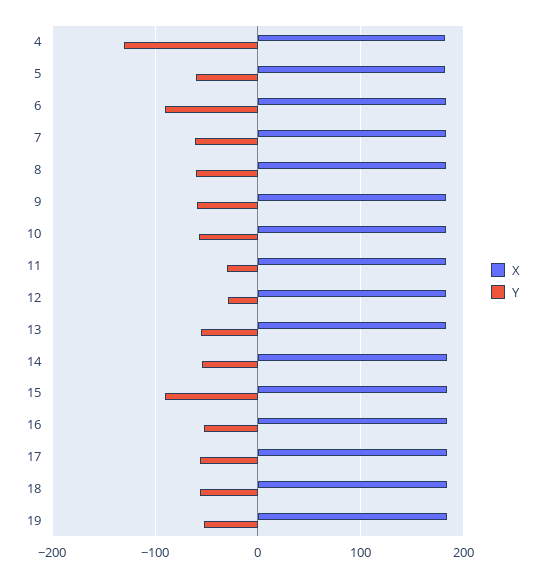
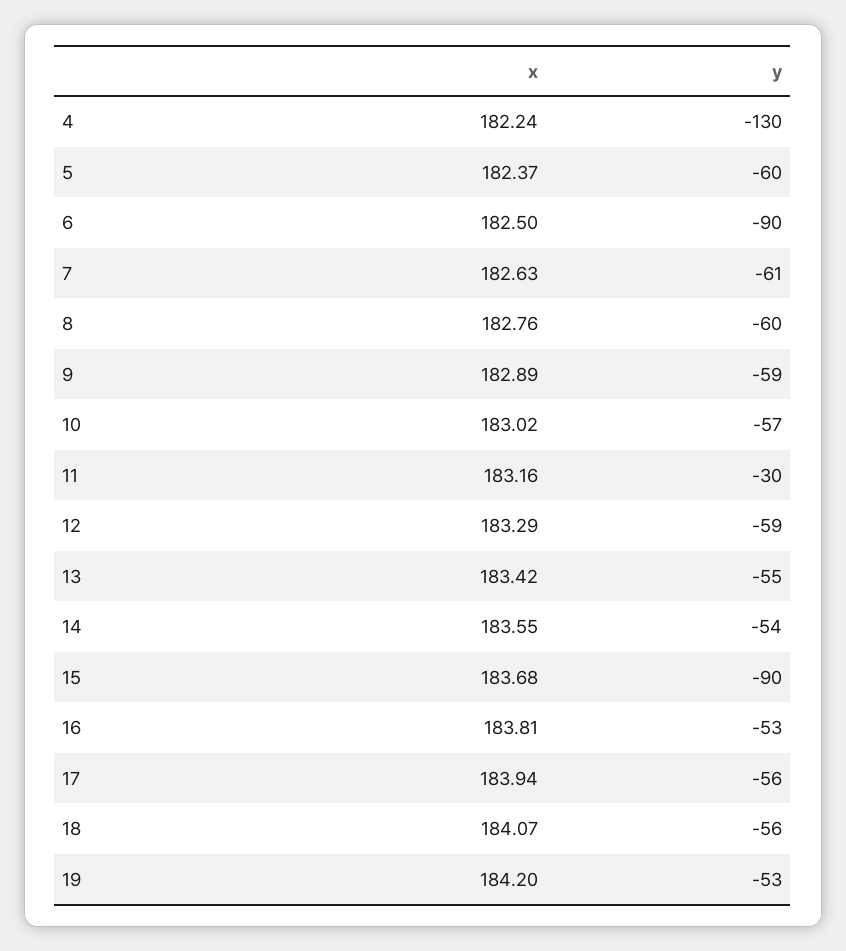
  {
    "X": {
      "4": 182.24,
      "5": 182.37,
      "6": 182.5,
      "7": 182.63,
      "8": 182.76,
      "9": 182.89,
      "10": 183.02,
      "11": 183.16,
      "12": 183.29,
      "13": 183.42,
      "14": 183.55,
      "15": 183.68,
      "16": 183.81,
      "17": 183.94,
      "18": 184.07,
      "19": 184.2
    },
    "Y": {
      "4": -130,
      "5": -60,
      "6": -90,
      "7": -61,
      "8": -60,
      "9": -59,
      "10": -57,
      "11": -30,
-     "12": -30,
+     "12": -59,
      "13": -55,
      "14": -54,
      "15": -90,
      "16": -53,
      "17": -56,
      "18": -56,
      "19": -53
    }
  }

